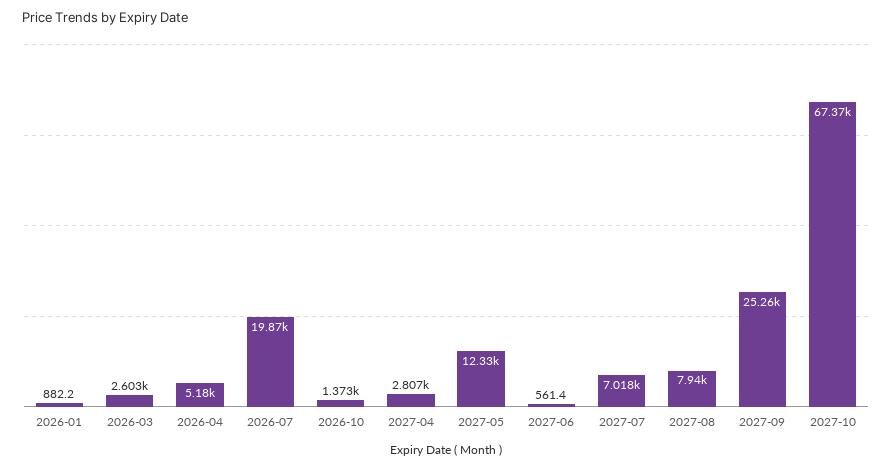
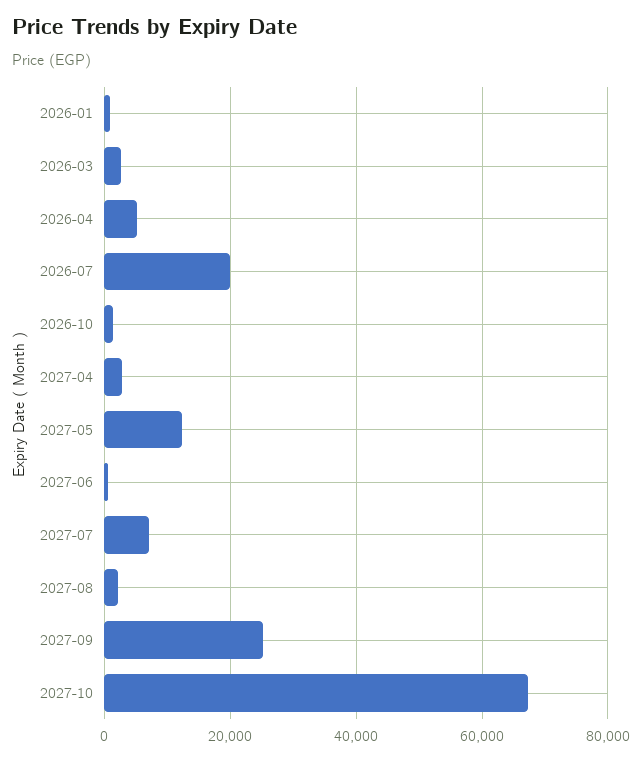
  {
    "2026-01": 882.2,
    "2026-03": 2603,
    "2026-04": 5180,
    "2026-07": 19870,
    "2026-10": 1373,
    "2027-04": 2807,
    "2027-05": 12330,
    "2027-06": 561.4,
    "2027-07": 7018,
-   "2027-08": 7940,
+   "2027-08": 2000,
    "2027-09": 25260,
    "2027-10": 67370
  }

